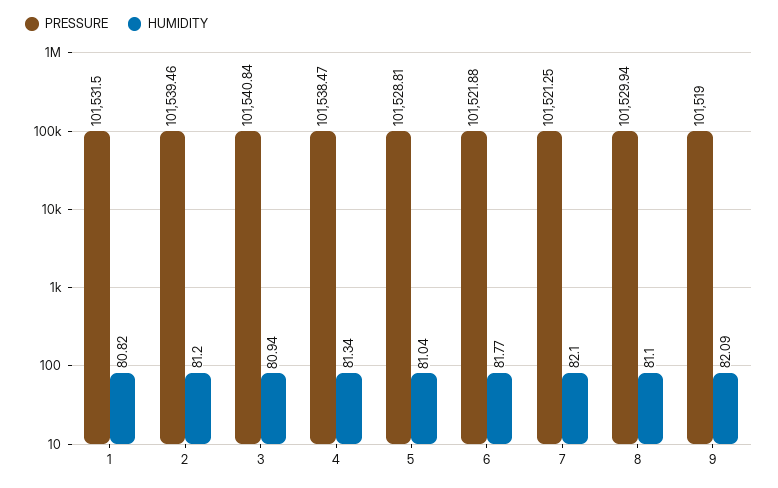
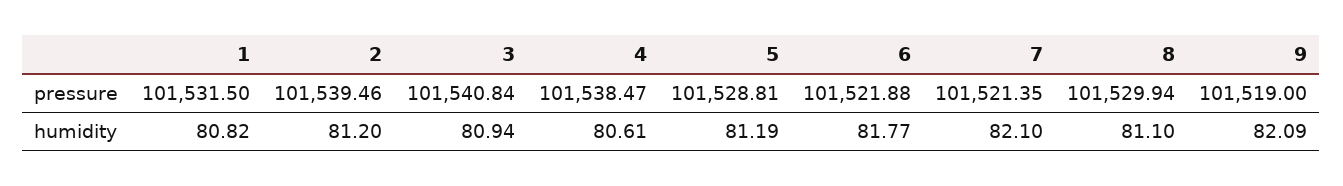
  {
    "PRESSURE": {
      "1": 101531.5,
      "2": 101539.46,
      "3": 101540.84,
      "4": 101538.47,
      "5": 101528.81,
      "6": 101521.88,
-     "7": 101521.25,
+     "7": 101521.35,
      "8": 101529.94,
      "9": 101519
    },
    "HUMIDITY": {
      "1": 80.82,
      "2": 81.2,
      "3": 80.94,
-     "4": 81.34,
+     "4": 80.61,
-     "5": 81.04,
+     "5": 81.19,
      "6": 81.77,
      "7": 82.1,
      "8": 81.1,
      "9": 82.09
    }
  }

